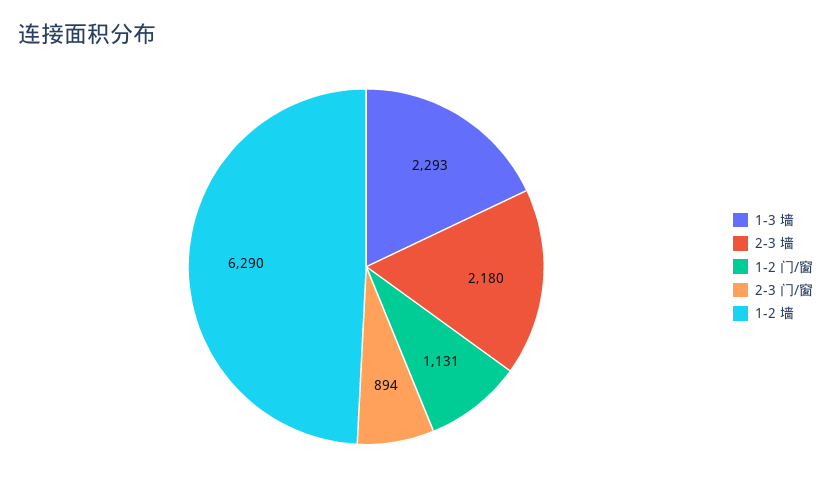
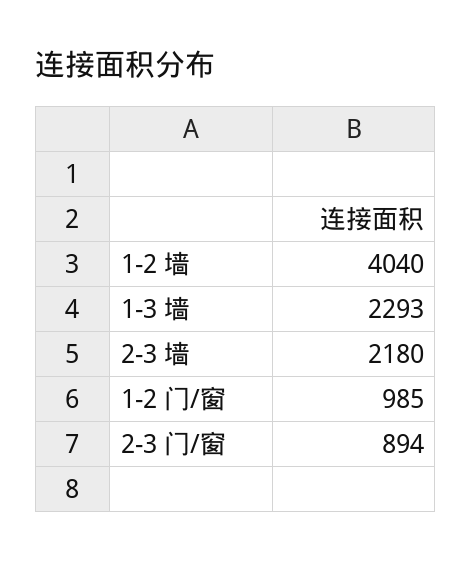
  {
    "1-3 墙": 2293,
    "2-3 墙": 2180,
-   "1-2 门/窗": 1131,
+   "1-2 门/窗": 985,
    "2-3 门/窗": 894,
-   "1-2 墙": 6290
+   "1-2 墙": 4040
  }

